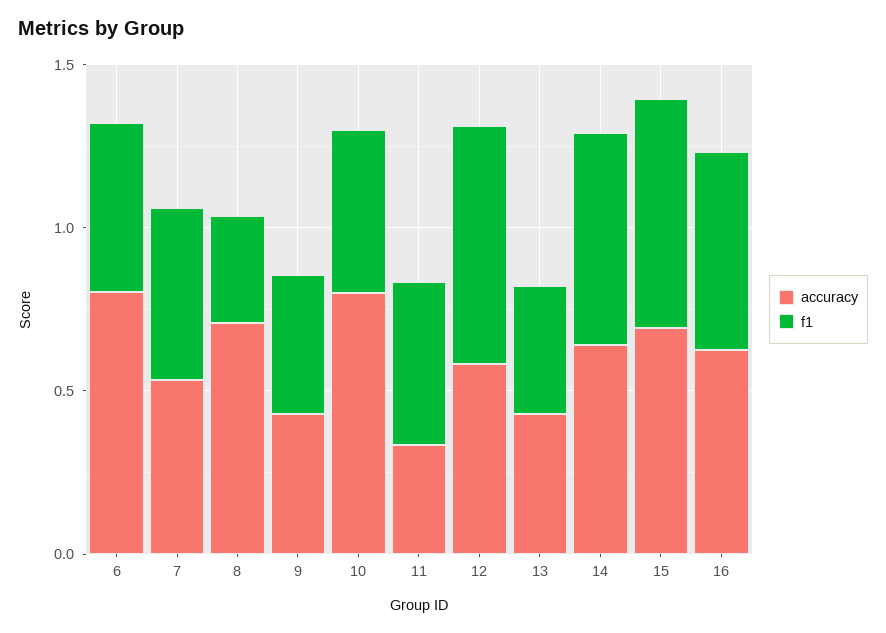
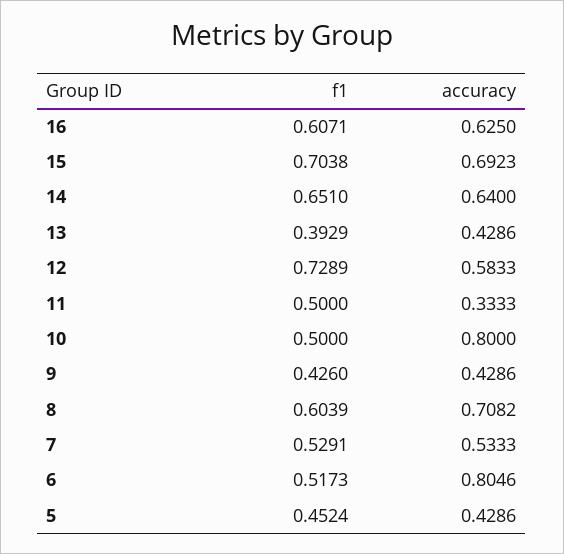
  {
    "accuracy": {
      "6": 0.8046,
      "7": 0.5333,
      "8": 0.7082,
      "9": 0.4286,
      "10": 0.8,
      "11": 0.3333,
      "12": 0.5833,
      "13": 0.4286,
      "14": 0.64,
      "15": 0.6923,
-     "16": 0.625
+     "16": 0.625,
+     "5": 0.4286
    },
    "f1": {
      "6": 0.5173,
      "7": 0.5291,
-     "8": 0.3,
+     "8": 0.6039,
      "9": 0.426,
      "10": 0.5,
      "11": 0.5,
      "12": 0.7289,
      "13": 0.3929,
      "14": 0.651,
      "15": 0.7038,
-     "16": 0.6071
+     "16": 0.6071,
+     "5": 0.4524
    }
  }

